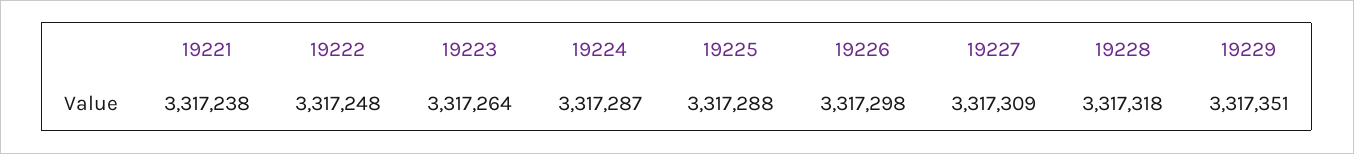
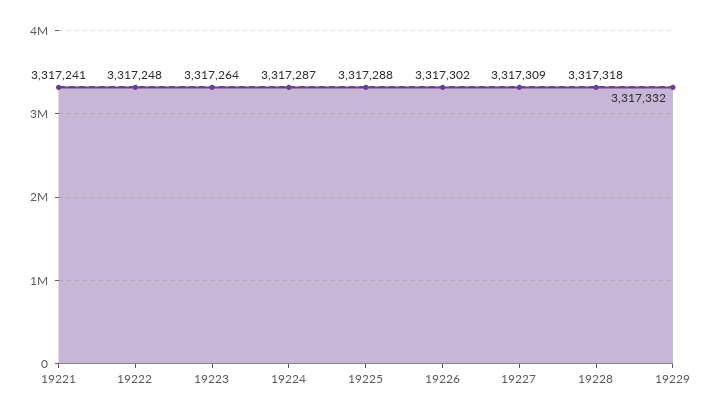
  {
-   "19221": 3317238,
+   "19221": 3317241,
    "19222": 3317248,
    "19223": 3317264,
    "19224": 3317287,
    "19225": 3317288,
-   "19226": 3317298,
+   "19226": 3317302,
    "19227": 3317309,
    "19228": 3317318,
-   "19229": 3317351
+   "19229": 3317332
  }

